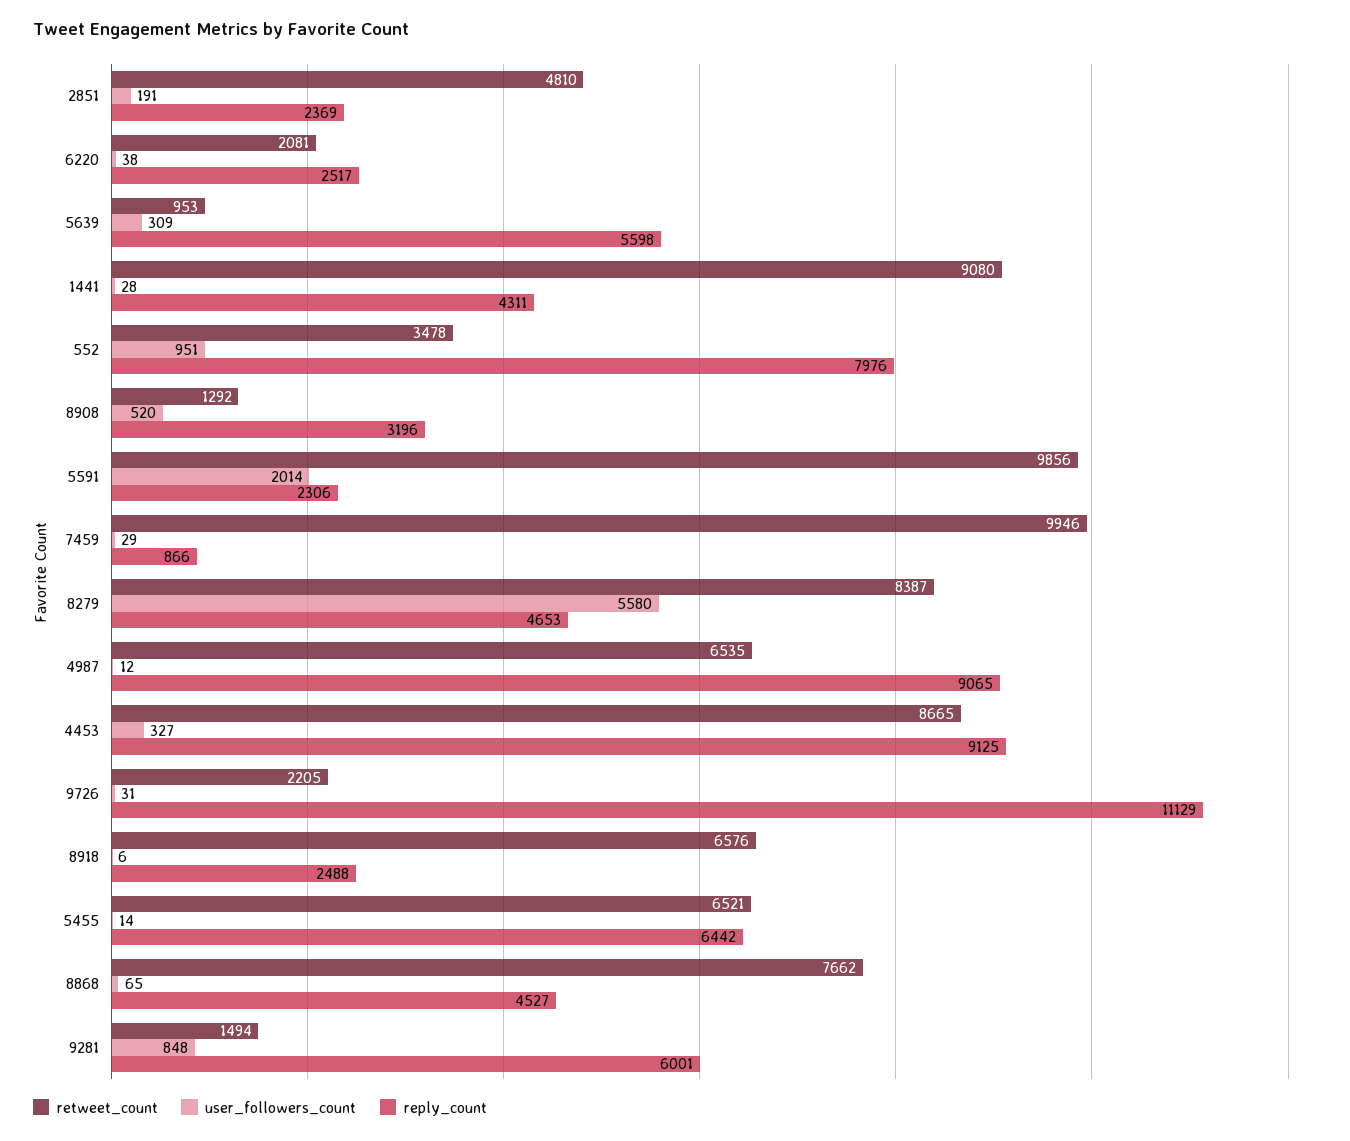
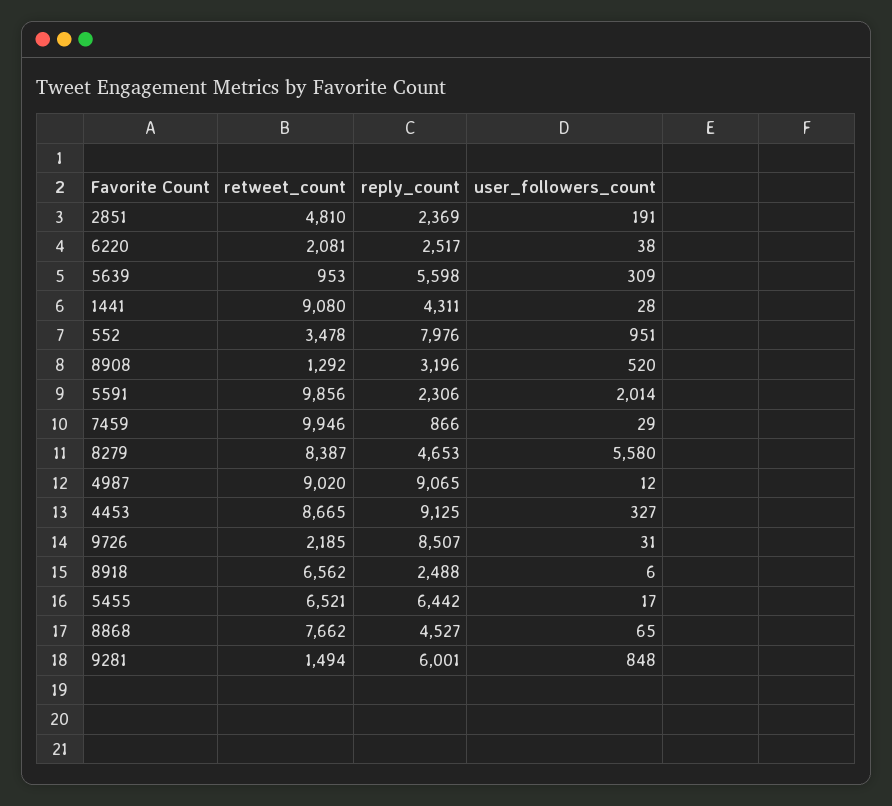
  {
    "retweet_count": {
      "2851": 4810,
      "6220": 2081,
      "5639": 953,
      "1441": 9080,
      "552": 3478,
      "8908": 1292,
      "5591": 9856,
      "7459": 9946,
      "8279": 8387,
-     "4987": 6535,
+     "4987": 9020,
      "4453": 8665,
-     "9726": 2205,
+     "9726": 2185,
-     "8918": 6576,
+     "8918": 6562,
      "5455": 6521,
      "8868": 7662,
      "9281": 1494
    },
    "user_followers_count": {
      "2851": 191,
      "6220": 38,
      "5639": 309,
      "1441": 28,
      "552": 951,
      "8908": 520,
      "5591": 2014,
      "7459": 29,
      "8279": 5580,
      "4987": 12,
      "4453": 327,
      "9726": 31,
      "8918": 6,
-     "5455": 14,
+     "5455": 17,
      "8868": 65,
      "9281": 848
    },
    "reply_count": {
      "2851": 2369,
      "6220": 2517,
      "5639": 5598,
      "1441": 4311,
      "552": 7976,
      "8908": 3196,
      "5591": 2306,
      "7459": 866,
      "8279": 4653,
      "4987": 9065,
      "4453": 9125,
-     "9726": 11129,
+     "9726": 8507,
      "8918": 2488,
      "5455": 6442,
      "8868": 4527,
      "9281": 6001
    }
  }

